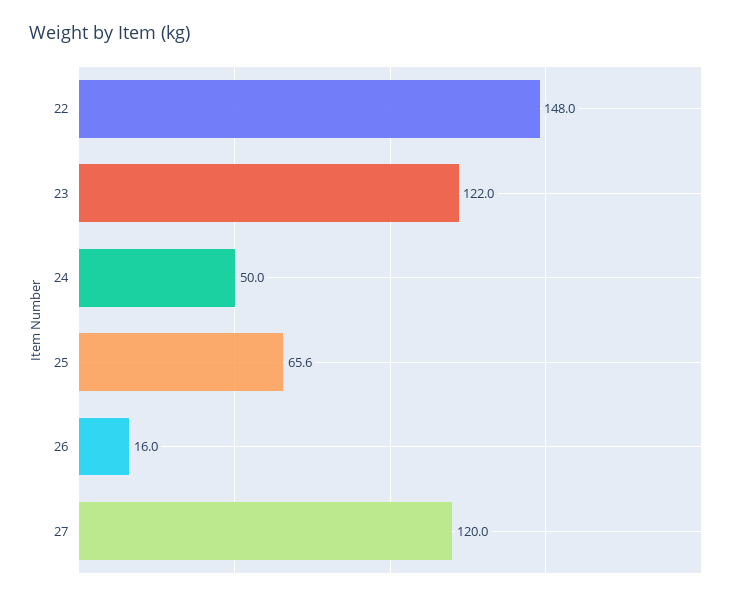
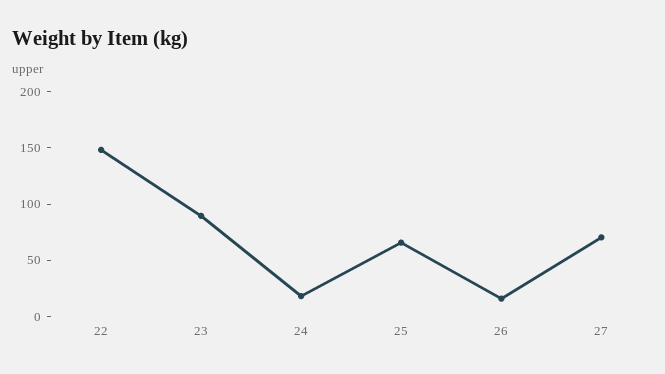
  {
    "22": 148,
-   "23": 122,
+   "23": 90,
-   "24": 50,
+   "24": 20,
    "25": 65.6,
    "26": 16,
-   "27": 120
+   "27": 70
  }

